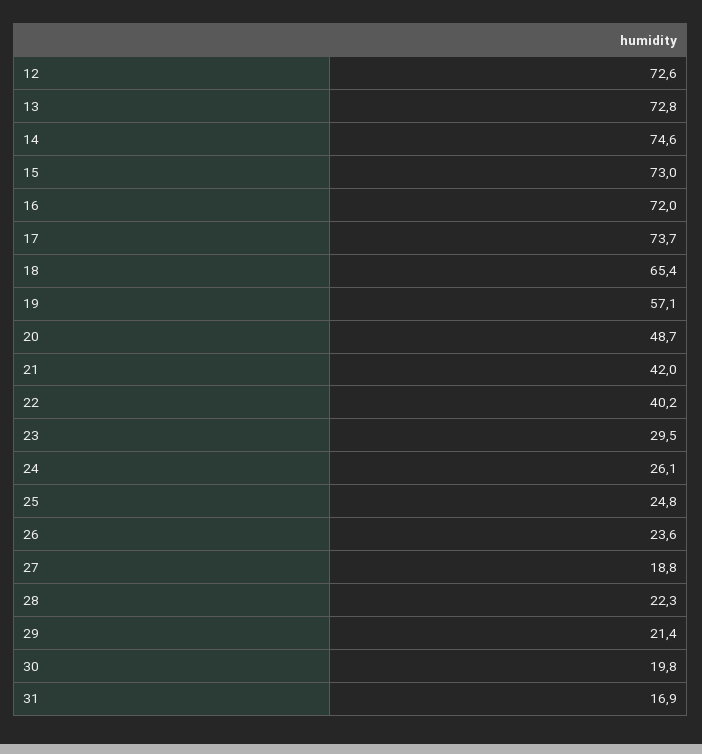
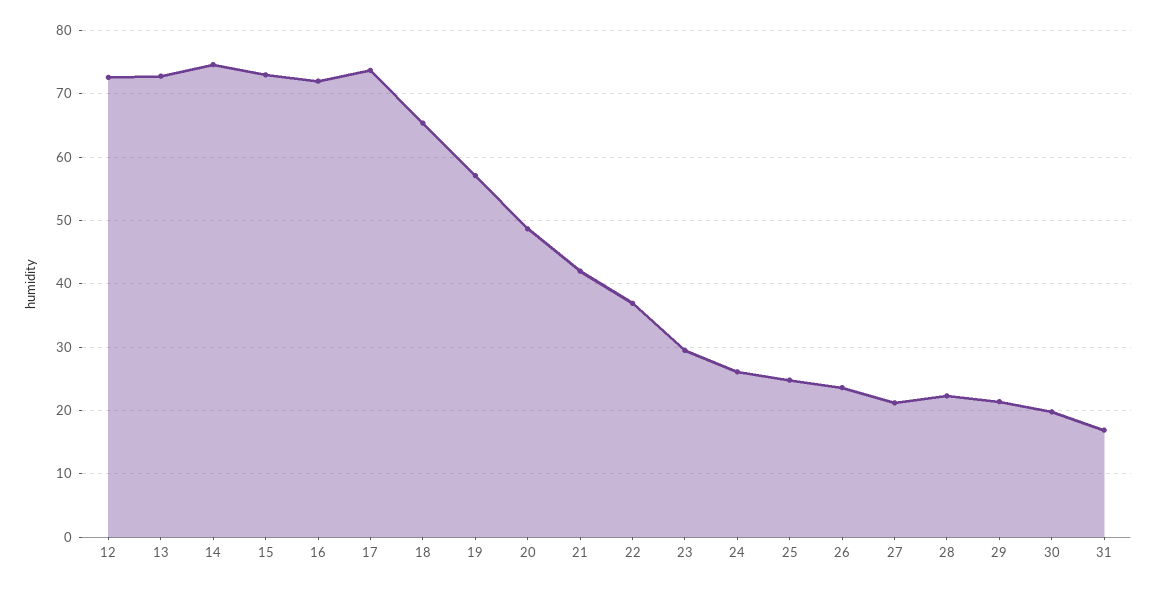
  {
    "12": 72.6,
    "13": 72.8,
    "14": 74.6,
    "15": 73,
    "16": 72,
    "17": 73.7,
    "18": 65.4,
    "19": 57.1,
    "20": 48.7,
    "21": 42,
-   "22": 40.2,
+   "22": 37,
    "23": 29.5,
    "24": 26.1,
    "25": 24.8,
    "26": 23.6,
-   "27": 18.8,
+   "27": 21,
    "28": 22.3,
    "29": 21.4,
    "30": 19.8,
    "31": 16.9
  }

